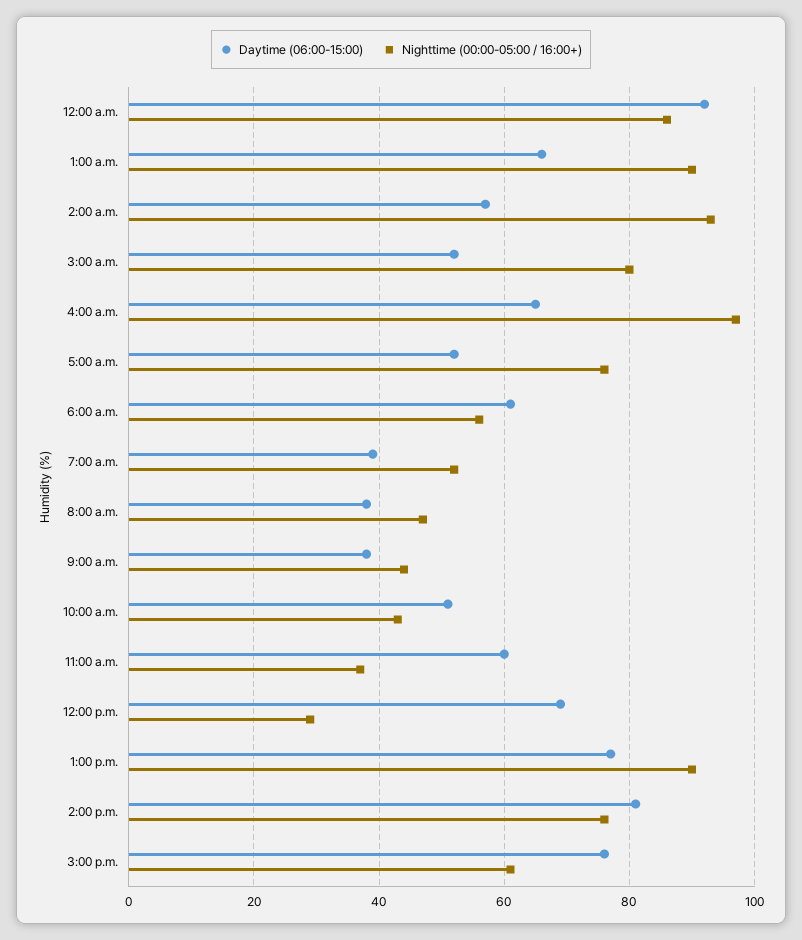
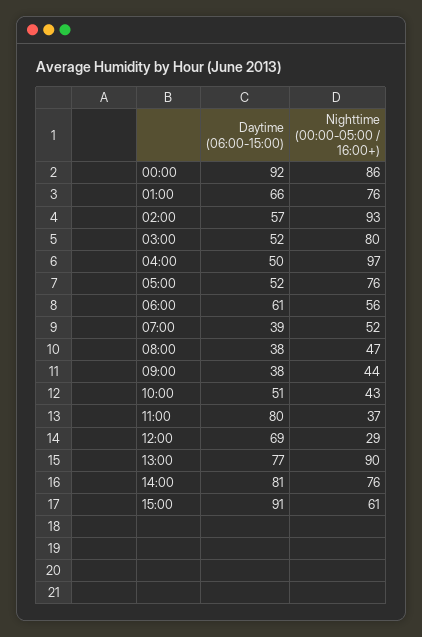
  {
    "Daytime (06:00-15:00)": {
      "12:00 a.m.": 92,
      "1:00 a.m.": 66,
      "2:00 a.m.": 57,
      "3:00 a.m.": 52,
-     "4:00 a.m.": 65,
+     "4:00 a.m.": 50,
      "5:00 a.m.": 52,
      "6:00 a.m.": 61,
      "7:00 a.m.": 39,
      "8:00 a.m.": 38,
      "9:00 a.m.": 38,
      "10:00 a.m.": 51,
-     "11:00 a.m.": 60,
+     "11:00 a.m.": 80,
      "12:00 p.m.": 69,
      "1:00 p.m.": 77,
      "2:00 p.m.": 81,
-     "3:00 p.m.": 75
+     "3:00 p.m.": 91
    },
    "Nighttime (00:00-05:00 / 16:00+)": {
      "12:00 a.m.": 86,
-     "1:00 a.m.": 90,
+     "1:00 a.m.": 76,
      "2:00 a.m.": 93,
      "3:00 a.m.": 80,
      "4:00 a.m.": 97,
      "5:00 a.m.": 76,
      "6:00 a.m.": 56,
      "7:00 a.m.": 52,
      "8:00 a.m.": 47,
      "9:00 a.m.": 44,
      "10:00 a.m.": 43,
      "11:00 a.m.": 37,
      "12:00 p.m.": 29,
      "1:00 p.m.": 90,
      "2:00 p.m.": 76,
      "3:00 p.m.": 61
    }
  }

